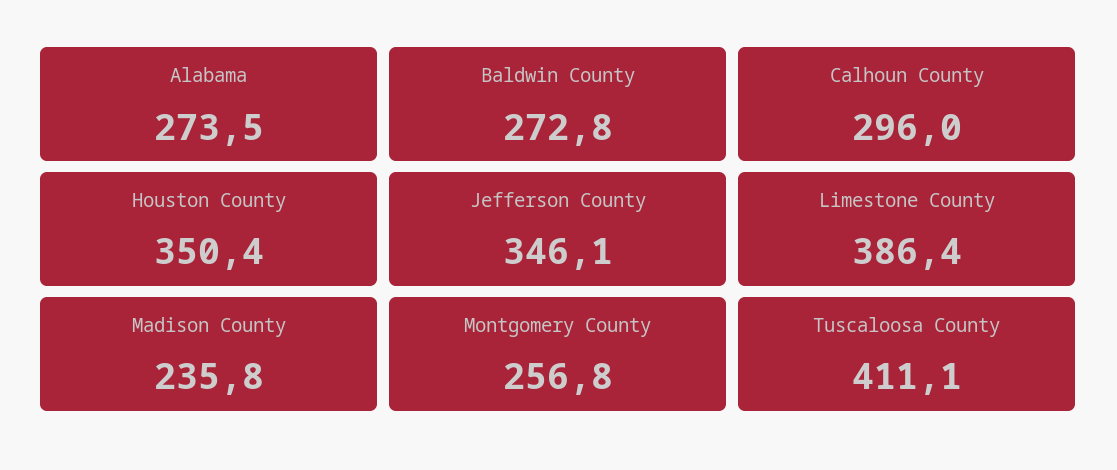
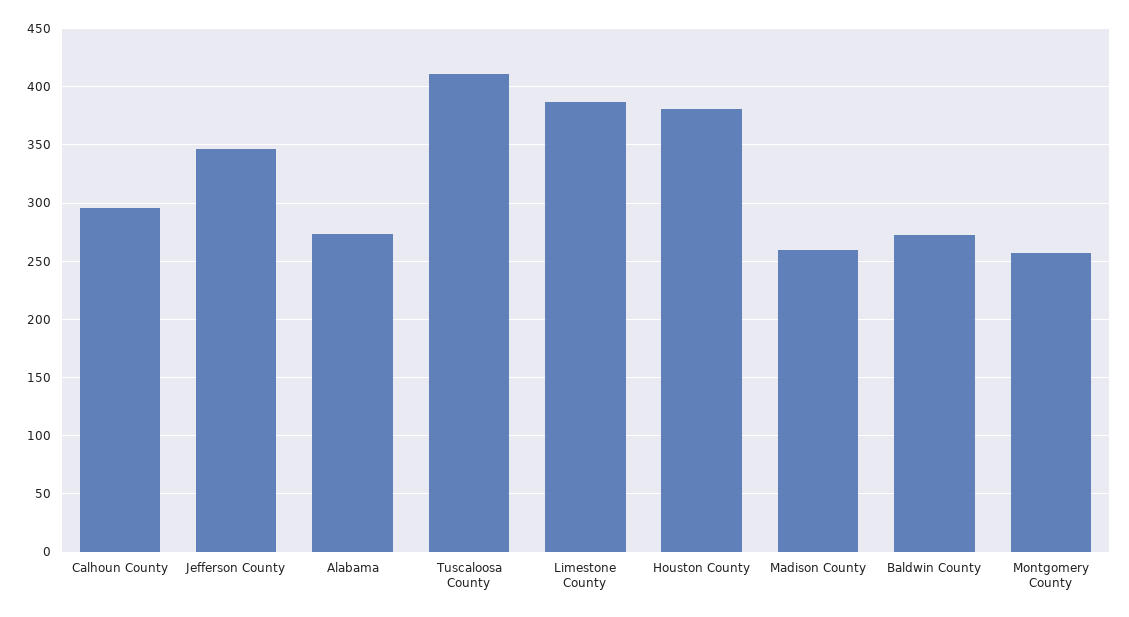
  {
    "Alabama": 273.5,
    "Baldwin County": 272.8,
    "Calhoun County": 296,
-   "Houston County": 350.4,
+   "Houston County": 380,
    "Jefferson County": 346.1,
    "Limestone County": 386.4,
-   "Madison County": 235.8,
+   "Madison County": 260,
    "Montgomery County": 256.8,
    "Tuscaloosa County": 411.1
  }

